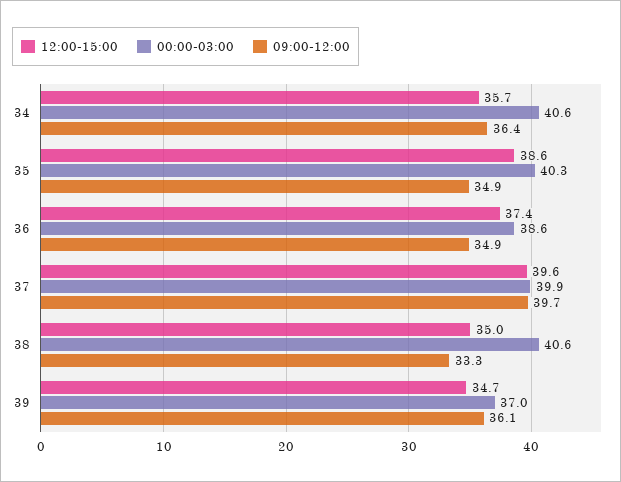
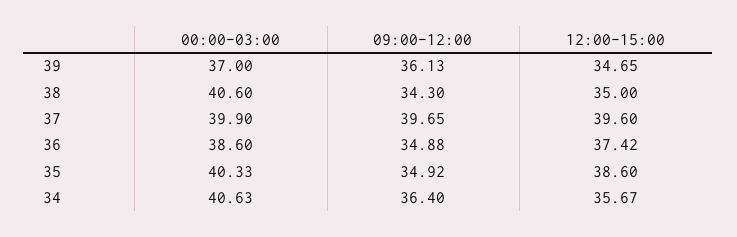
  {
    "12:00-15:00": {
      "34": 35.67,
      "35": 38.6,
      "36": 37.42,
      "37": 39.6,
      "38": 35,
      "39": 34.65
    },
    "00:00-03:00": {
      "34": 40.63,
      "35": 40.33,
      "36": 38.6,
      "37": 39.9,
      "38": 40.6,
      "39": 37
    },
    "09:00-12:00": {
      "34": 36.4,
      "35": 34.92,
      "36": 34.88,
      "37": 39.65,
-     "38": 33.3,
+     "38": 34.3,
      "39": 36.13
    }
  }

